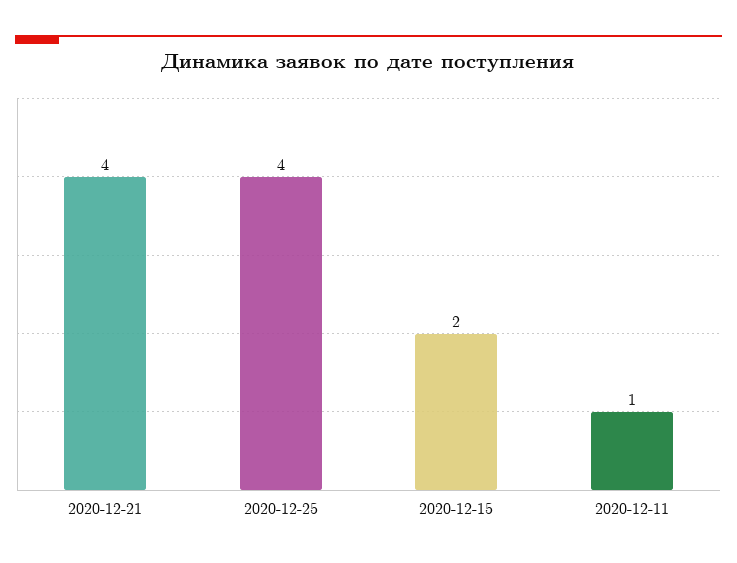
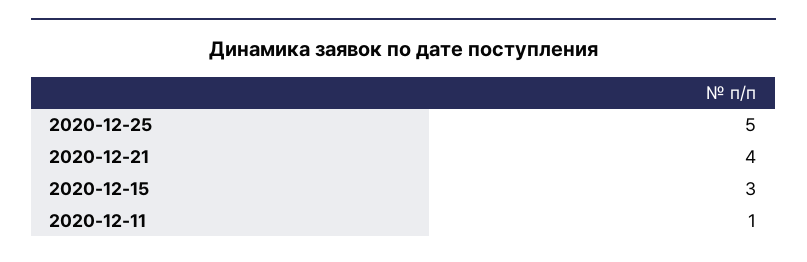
  {
    "2020-12-21": 4,
-   "2020-12-25": 4,
+   "2020-12-25": 5,
-   "2020-12-15": 2,
+   "2020-12-15": 3,
    "2020-12-11": 1
  }

